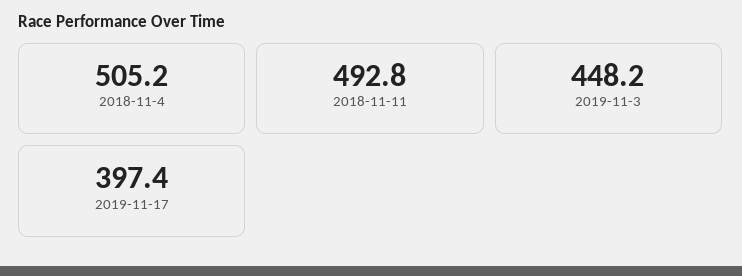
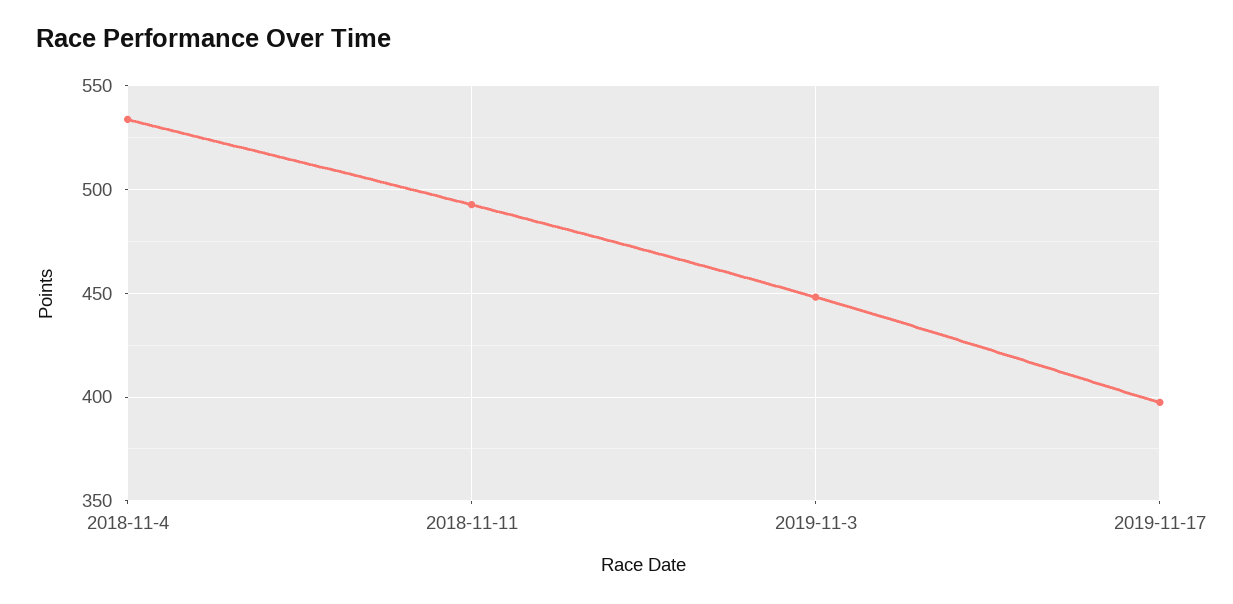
  {
-   "2018-11-4": 505.2,
+   "2018-11-4": 535,
    "2018-11-11": 492.8,
    "2019-11-3": 448.2,
    "2019-11-17": 397.4
  }

